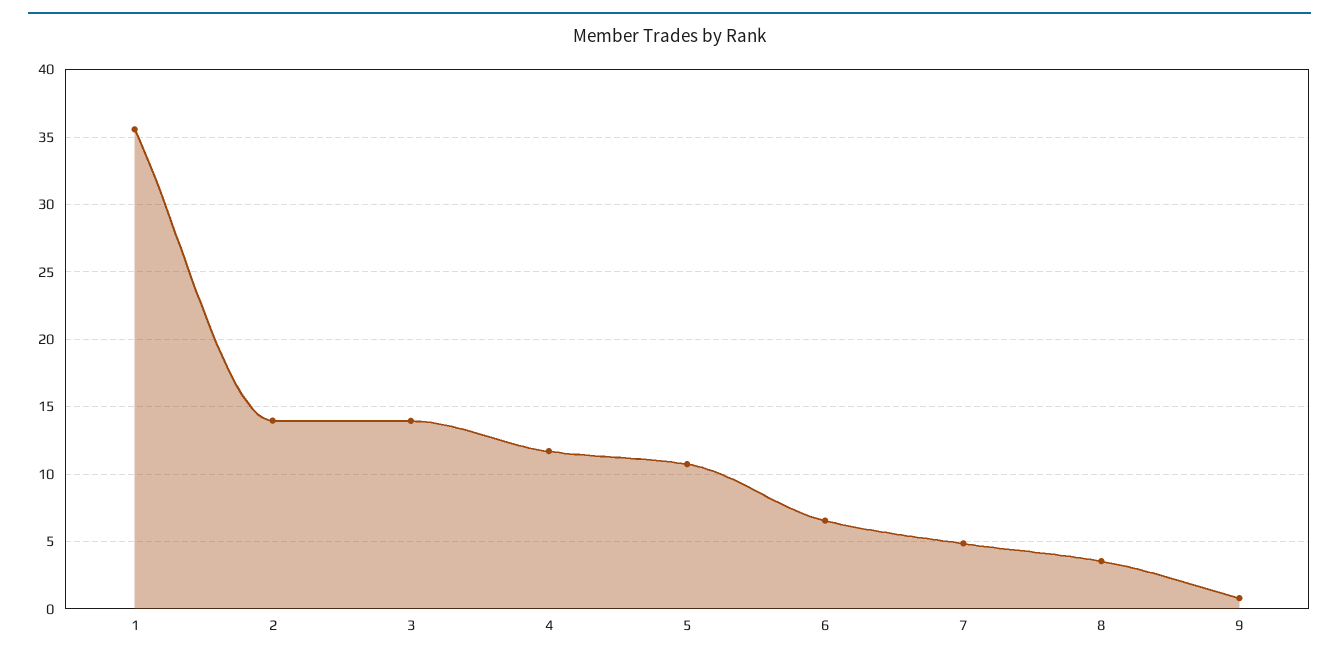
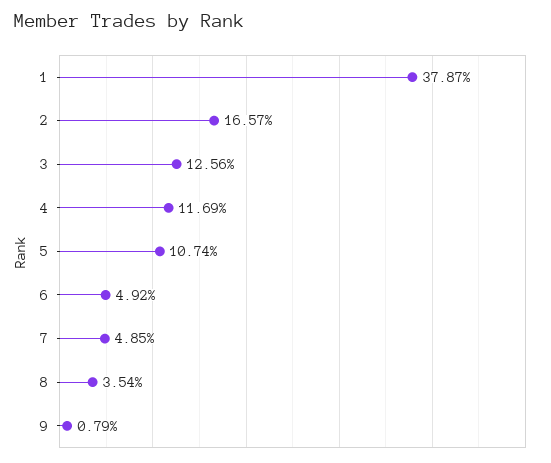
  {
-   "1": 35.5,
+   "1": 37.87,
-   "2": 14,
+   "2": 16.57,
-   "3": 14,
+   "3": 12.56,
    "4": 11.69,
    "5": 10.74,
-   "6": 6.5,
+   "6": 4.92,
    "7": 4.85,
    "8": 3.54,
    "9": 0.79
  }

